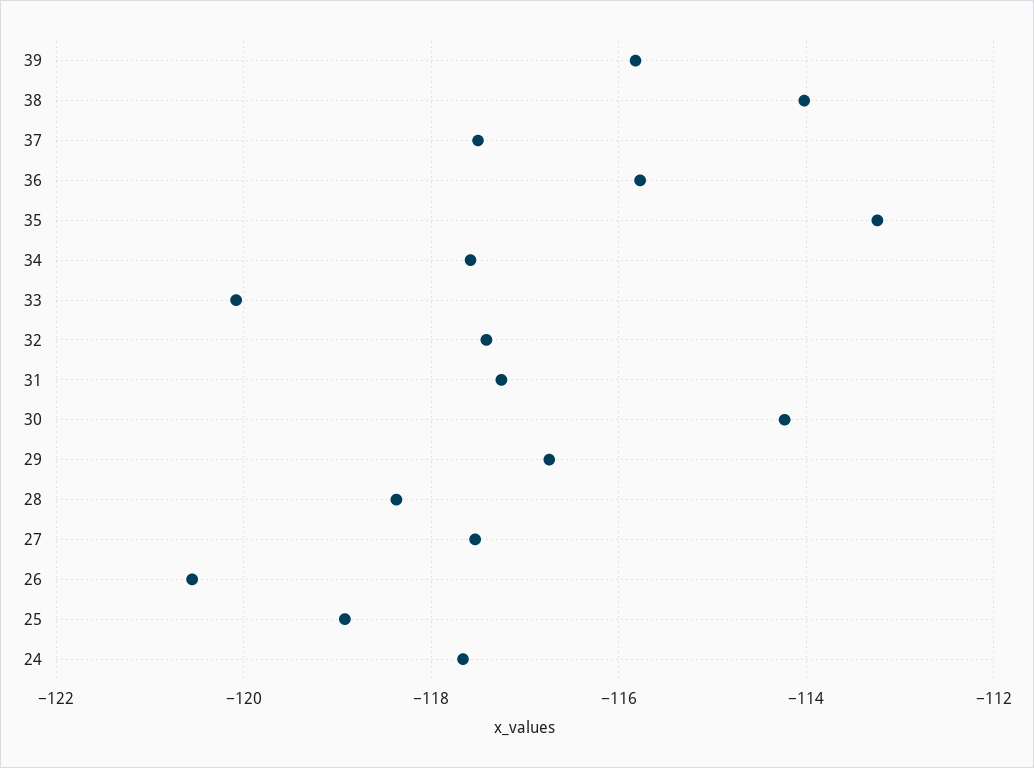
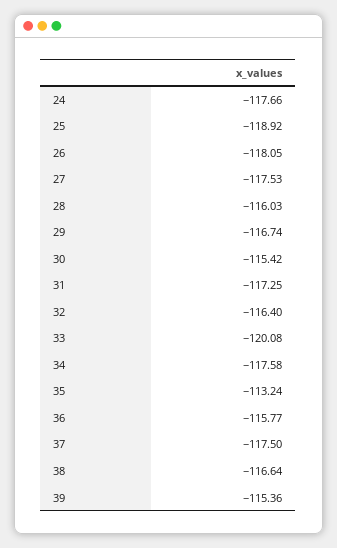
  {
-   "39": -115.8,
+   "39": -115.36,
-   "38": -114,
+   "38": -116.64,
    "37": -117.5,
    "36": -115.77,
    "35": -113.24,
    "34": -117.58,
    "33": -120.08,
-   "32": -117.4,
+   "32": -116.4,
    "31": -117.25,
-   "30": -114.2,
+   "30": -115.42,
    "29": -116.74,
-   "28": -118.4,
+   "28": -116.03,
    "27": -117.53,
-   "26": -120.6,
+   "26": -118.05,
    "25": -118.92,
    "24": -117.66
  }

